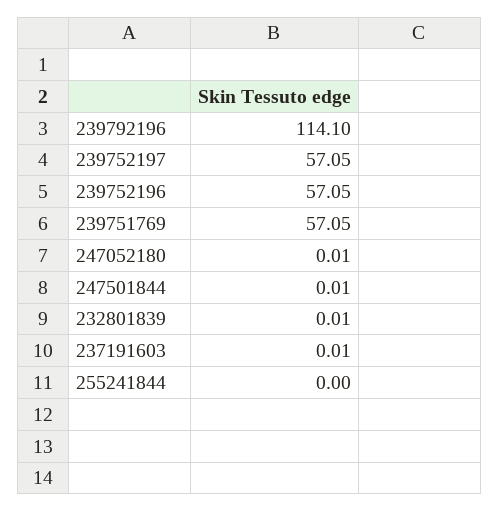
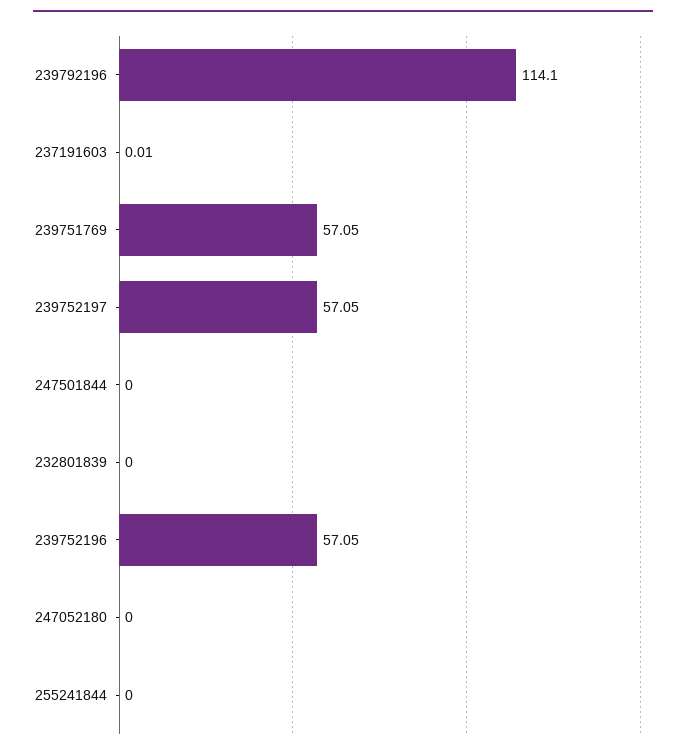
  {
    "239792196": 114.1,
    "239752197": 57.05,
    "239752196": 57.05,
    "239751769": 57.05,
-   "247052180": 0.01,
+   "247052180": 0,
-   "247501844": 0.01,
+   "247501844": 0,
-   "232801839": 0.01,
+   "232801839": 0,
    "237191603": 0.01,
    "255241844": 0
  }

